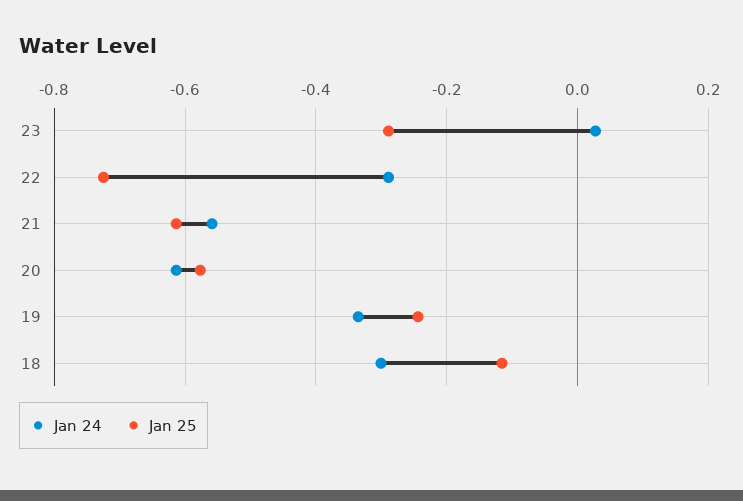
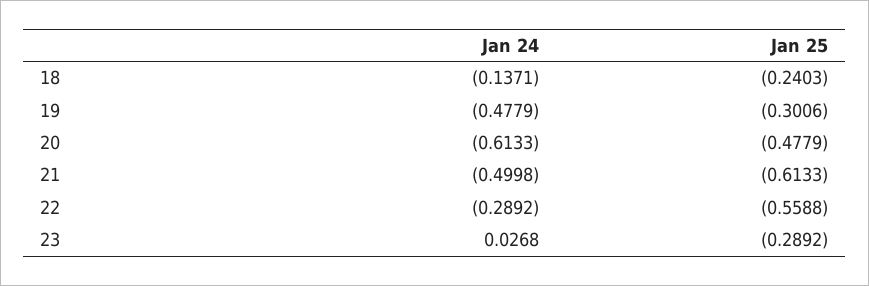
  {
    "Jan 24": {
      "23": 0.0268,
      "22": -0.2892,
-     "21": -0.56,
+     "21": -0.4998,
      "20": -0.6133,
-     "19": -0.34,
+     "19": -0.4779,
-     "18": -0.3
+     "18": -0.1371
    },
    "Jan 25": {
      "23": -0.2892,
-     "22": -0.72,
+     "22": -0.5588,
      "21": -0.6133,
-     "20": -0.58,
+     "20": -0.4779,
-     "19": -0.24,
+     "19": -0.3006,
-     "18": -0.12
+     "18": -0.2403
    }
  }

